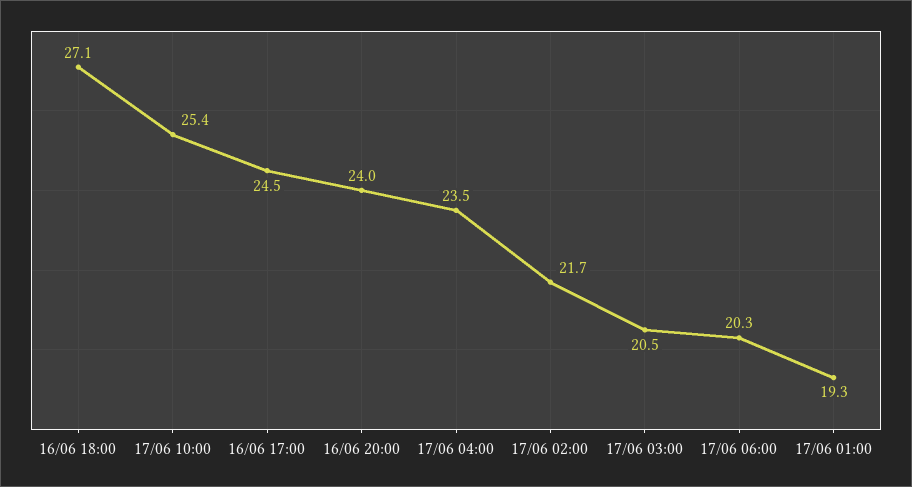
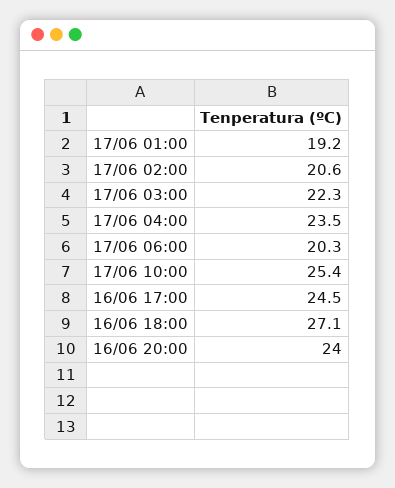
  {
    "16/06 18:00": 27.1,
    "17/06 10:00": 25.4,
    "16/06 17:00": 24.5,
    "16/06 20:00": 24,
    "17/06 04:00": 23.5,
-   "17/06 02:00": 21.7,
+   "17/06 02:00": 20.6,
-   "17/06 03:00": 20.5,
+   "17/06 03:00": 22.3,
    "17/06 06:00": 20.3,
-   "17/06 01:00": 19.3
+   "17/06 01:00": 19.2
  }

